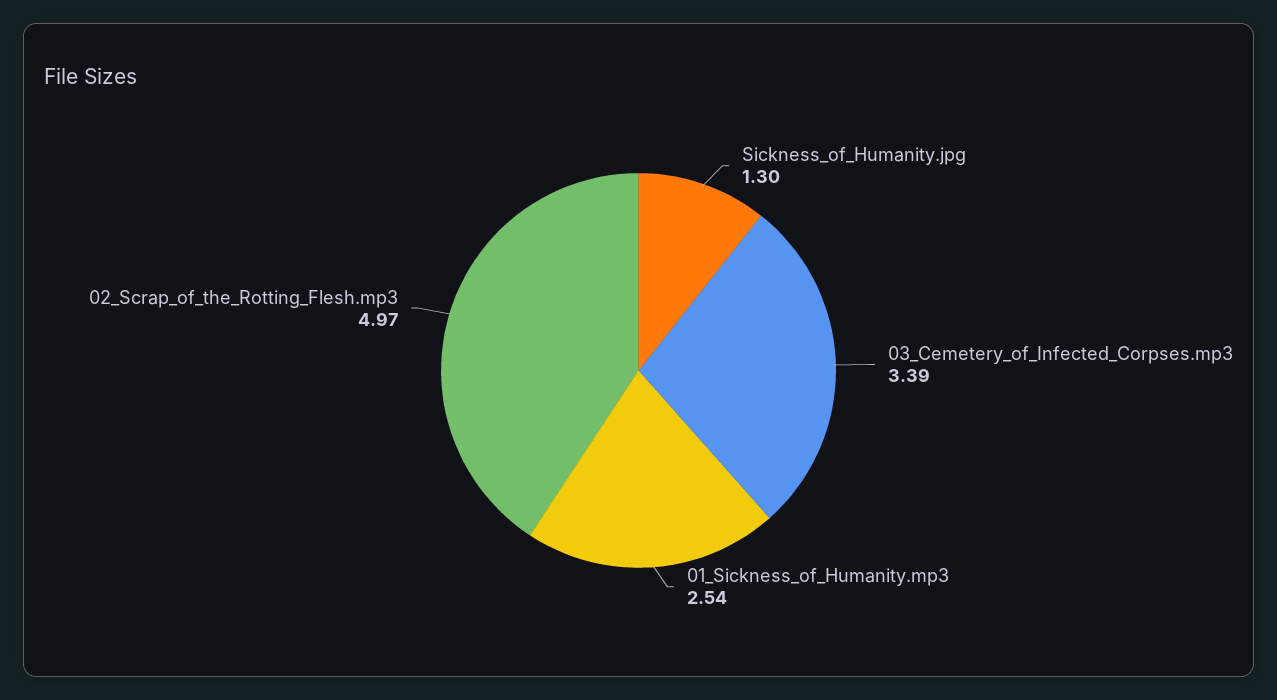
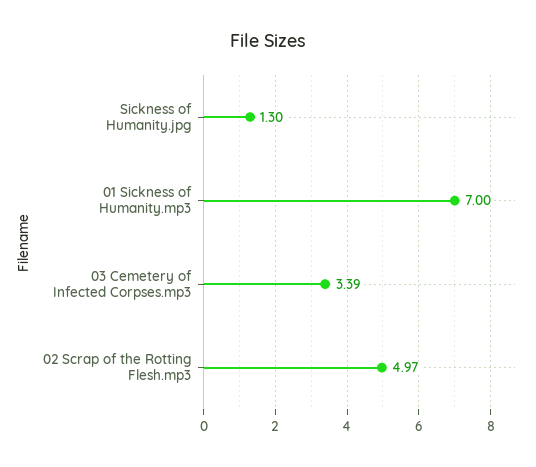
  {
    "Sickness_of_Humanity.jpg": 1.3,
    "03_Cemetery_of_Infected_Corpses.mp3": 3.39,
-   "01_Sickness_of_Humanity.mp3": 2.54,
+   "01_Sickness_of_Humanity.mp3": 7,
    "02_Scrap_of_the_Rotting_Flesh.mp3": 4.97
  }

